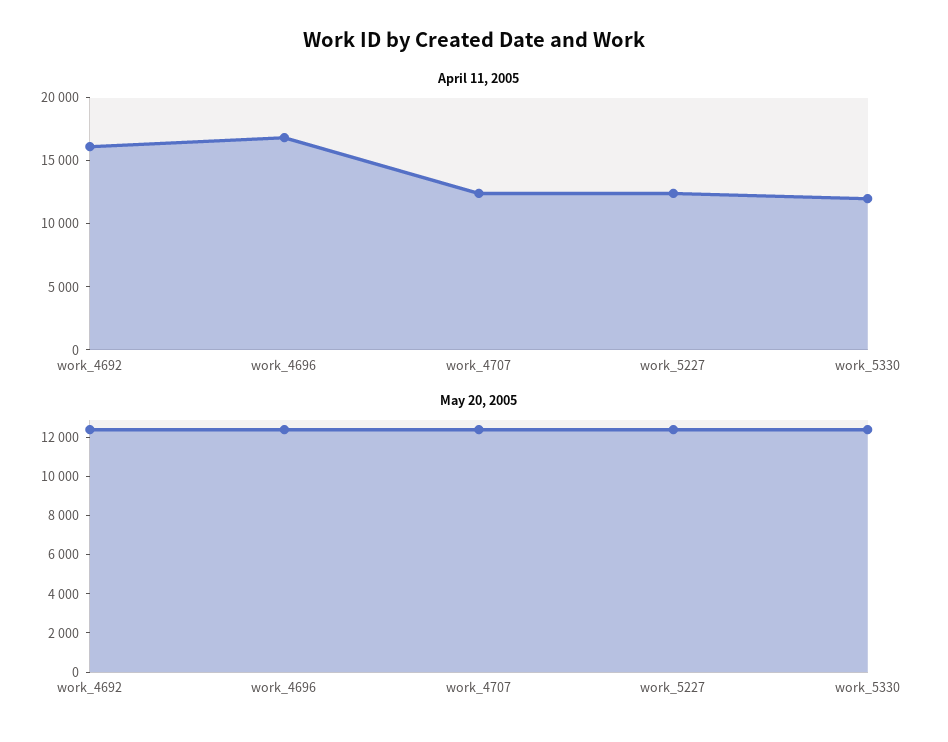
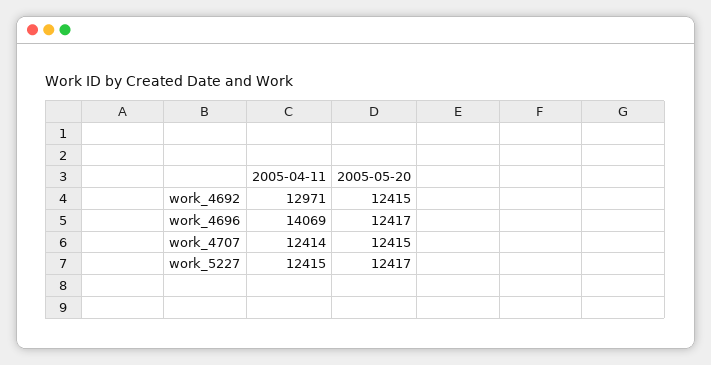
  {
    "April 11, 2005": {
-     "work_4692": 16000,
+     "work_4692": 12971,
-     "work_4696": 17000,
+     "work_4696": 14069,
      "work_4707": 12414,
-     "work_5227": 12415,
+     "work_5227": 12415
-     "work_5330": 12000
    },
    "May 20, 2005": {
      "work_4692": 12415,
      "work_4696": 12417,
      "work_4707": 12415,
-     "work_5227": 12417,
+     "work_5227": 12417
-     "work_5330": 12500
    }
  }

